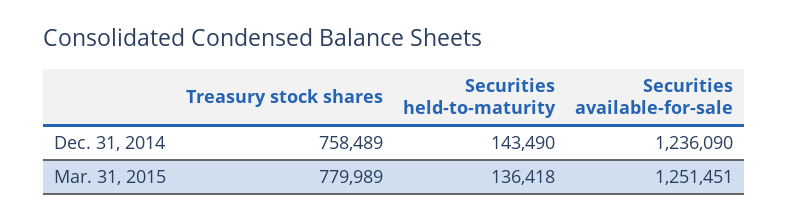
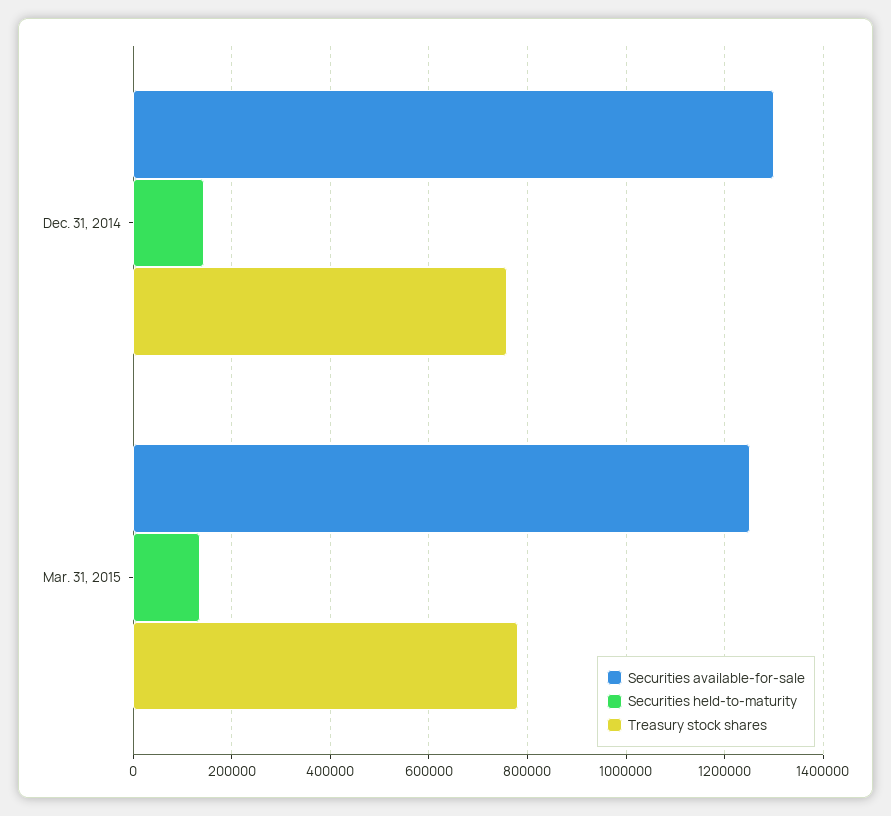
  {
    "Treasury stock shares": {
      "Dec. 31, 2014": 758489,
      "Mar. 31, 2015": 779989
    },
    "Securities held-to-maturity": {
      "Dec. 31, 2014": 143490,
      "Mar. 31, 2015": 136418
    },
    "Securities available-for-sale": {
-     "Dec. 31, 2014": 1236090,
+     "Dec. 31, 2014": 1300000,
      "Mar. 31, 2015": 1251451
    }
  }

